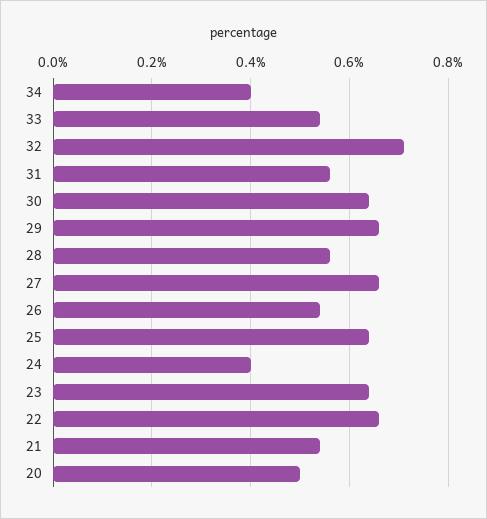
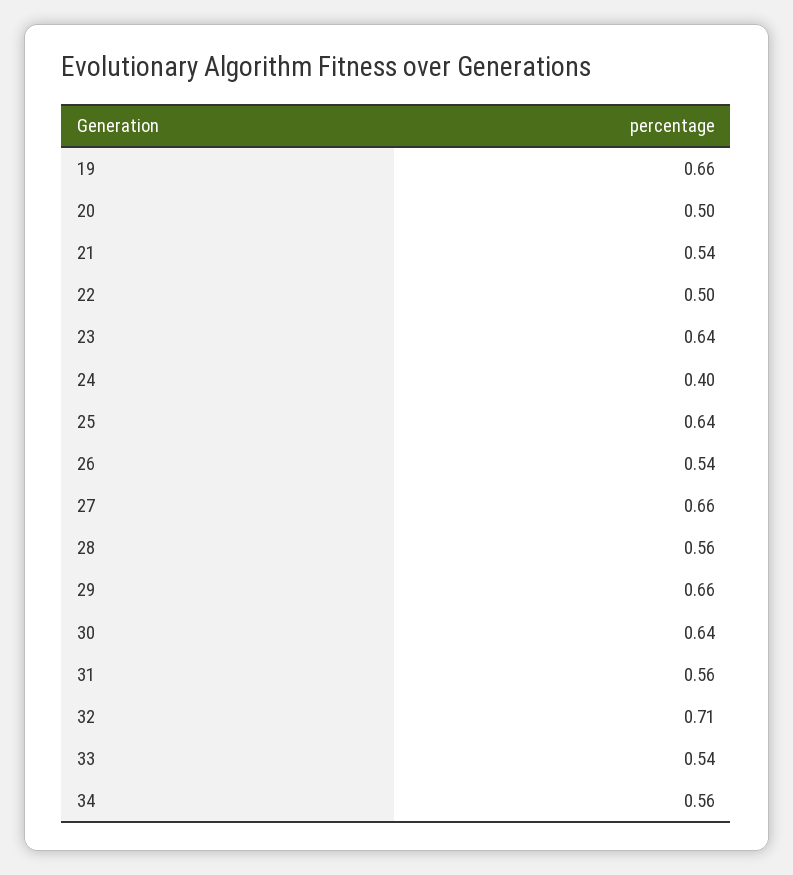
  {
-   "34": 0.4,
+   "34": 0.56,
    "33": 0.54,
    "32": 0.71,
    "31": 0.56,
    "30": 0.64,
    "29": 0.66,
    "28": 0.56,
    "27": 0.66,
    "26": 0.54,
    "25": 0.64,
    "24": 0.4,
    "23": 0.64,
-   "22": 0.65,
+   "22": 0.5,
    "21": 0.54,
-   "20": 0.5
+   "20": 0.5,
+   "19": 0.66
  }

